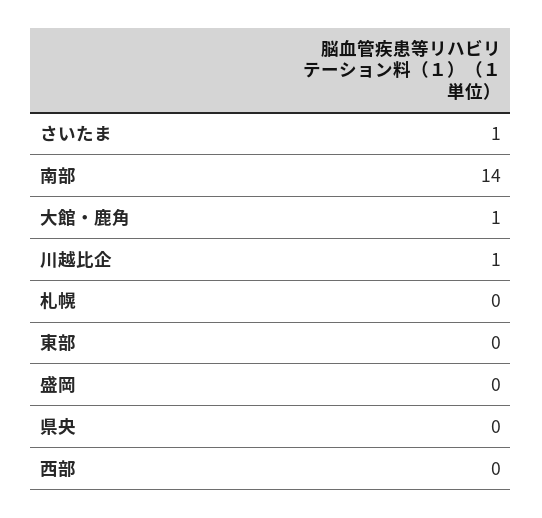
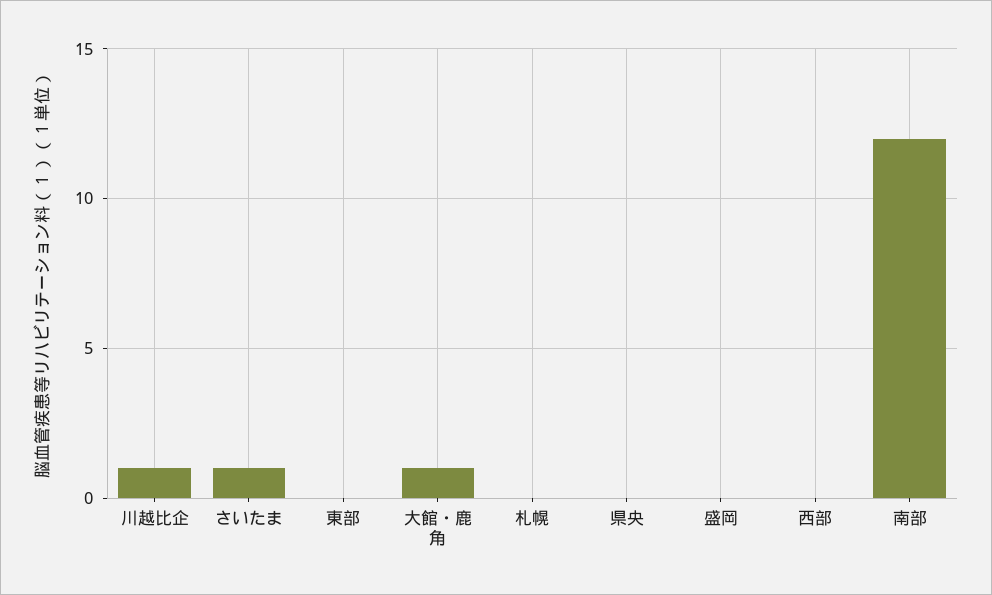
  {
    "さいたま": 1,
-   "南部": 14,
+   "南部": 12,
    "大館・鹿角": 1,
    "川越比企": 1,
    "札幌": 0,
    "東部": 0,
    "盛岡": 0,
    "県央": 0,
    "西部": 0
  }

